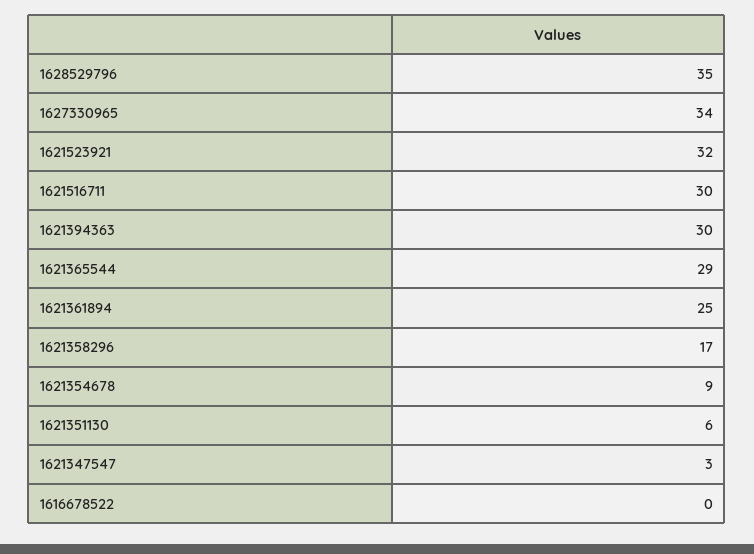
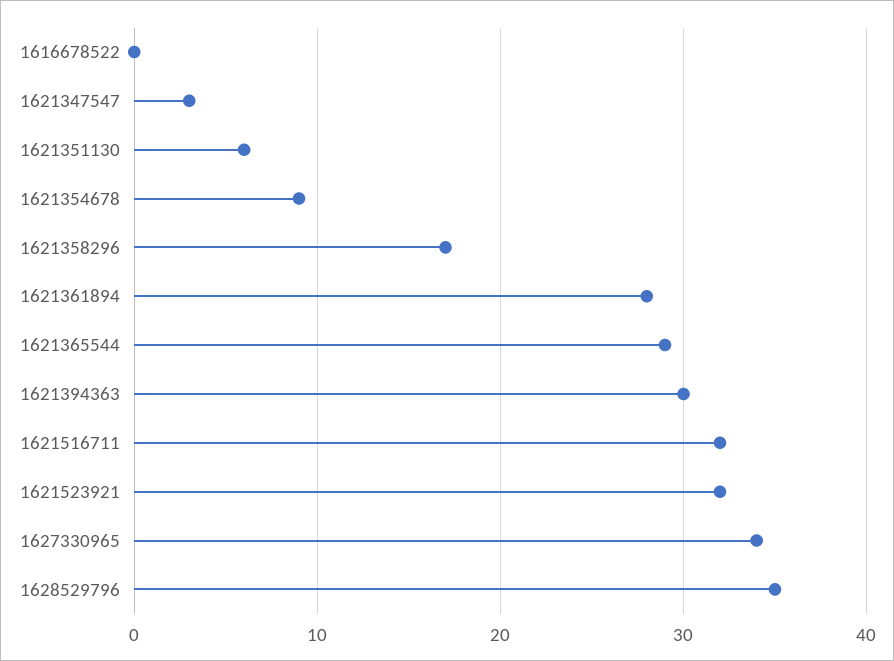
  {
    "1628529796": 35,
    "1627330965": 34,
    "1621523921": 32,
-   "1621516711": 30,
+   "1621516711": 32,
    "1621394363": 30,
    "1621365544": 29,
-   "1621361894": 25,
+   "1621361894": 28,
    "1621358296": 17,
    "1621354678": 9,
    "1621351130": 6,
    "1621347547": 3,
    "1616678522": 0
  }

